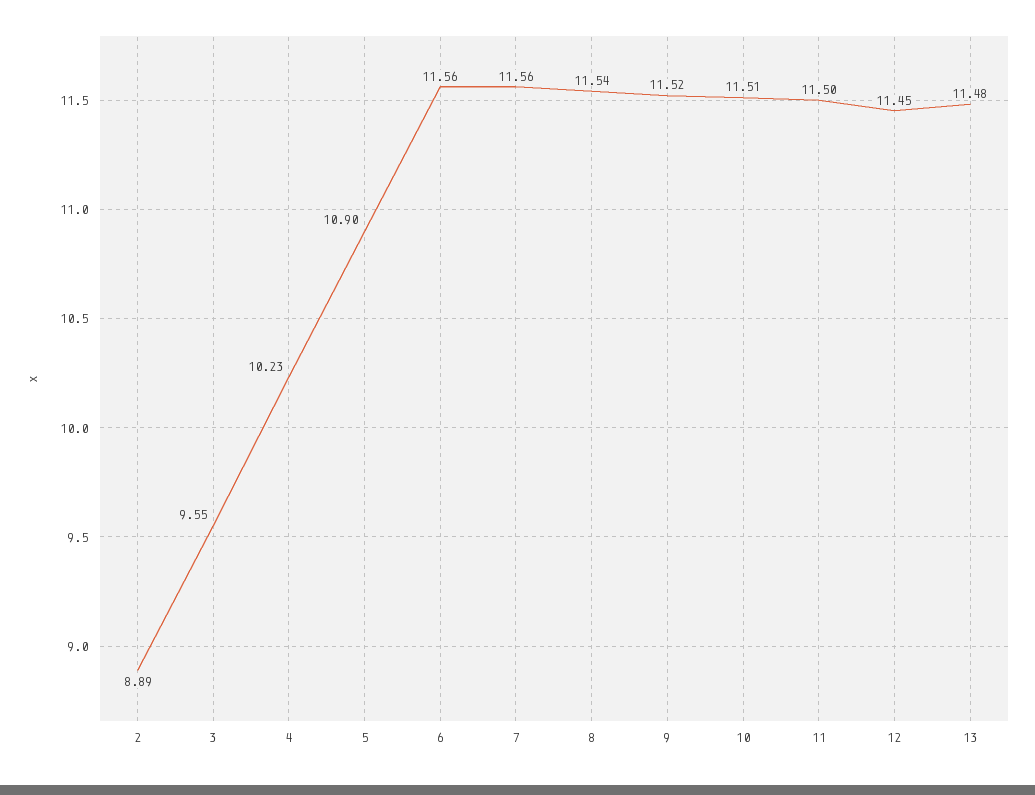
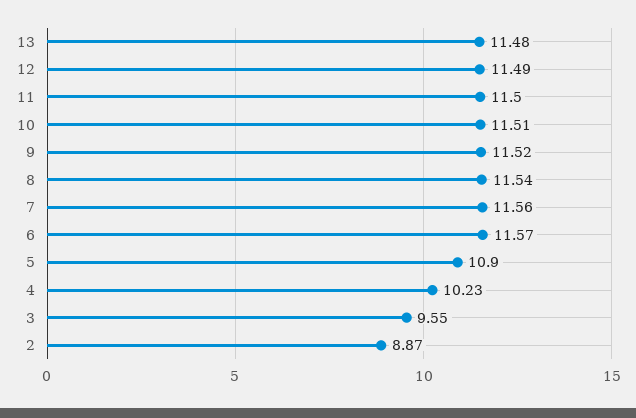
  {
-   "2": 8.89,
+   "2": 8.87,
    "3": 9.55,
    "4": 10.23,
    "5": 10.9,
-   "6": 11.56,
+   "6": 11.57,
    "7": 11.56,
    "8": 11.54,
    "9": 11.52,
    "10": 11.51,
    "11": 11.5,
-   "12": 11.45,
+   "12": 11.49,
    "13": 11.48
  }

